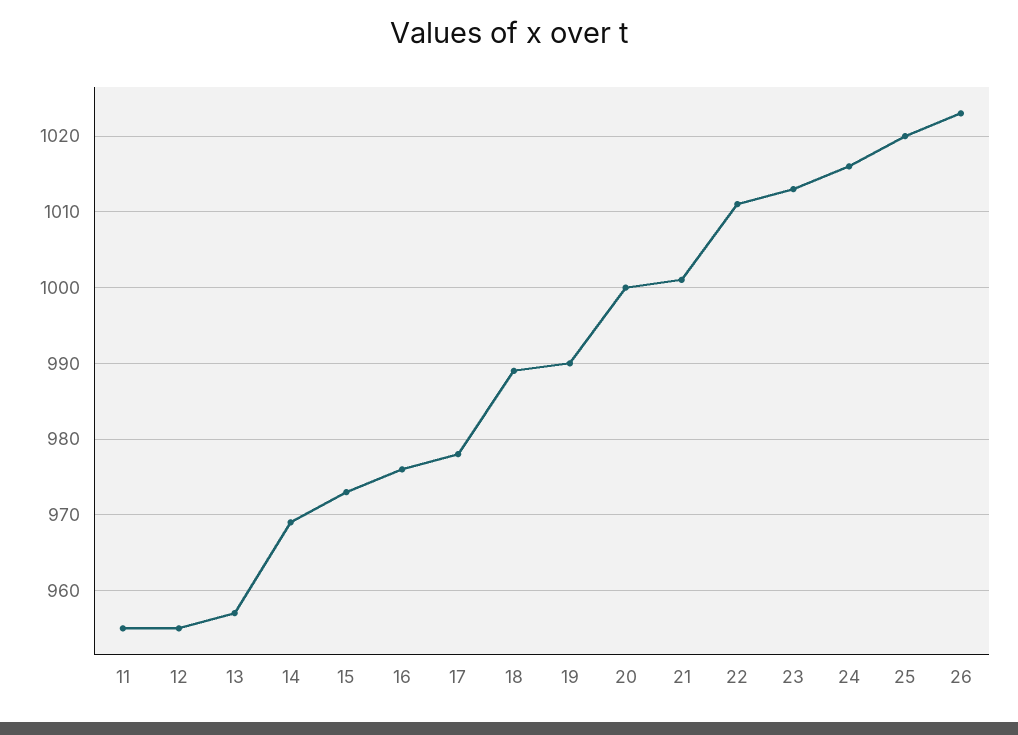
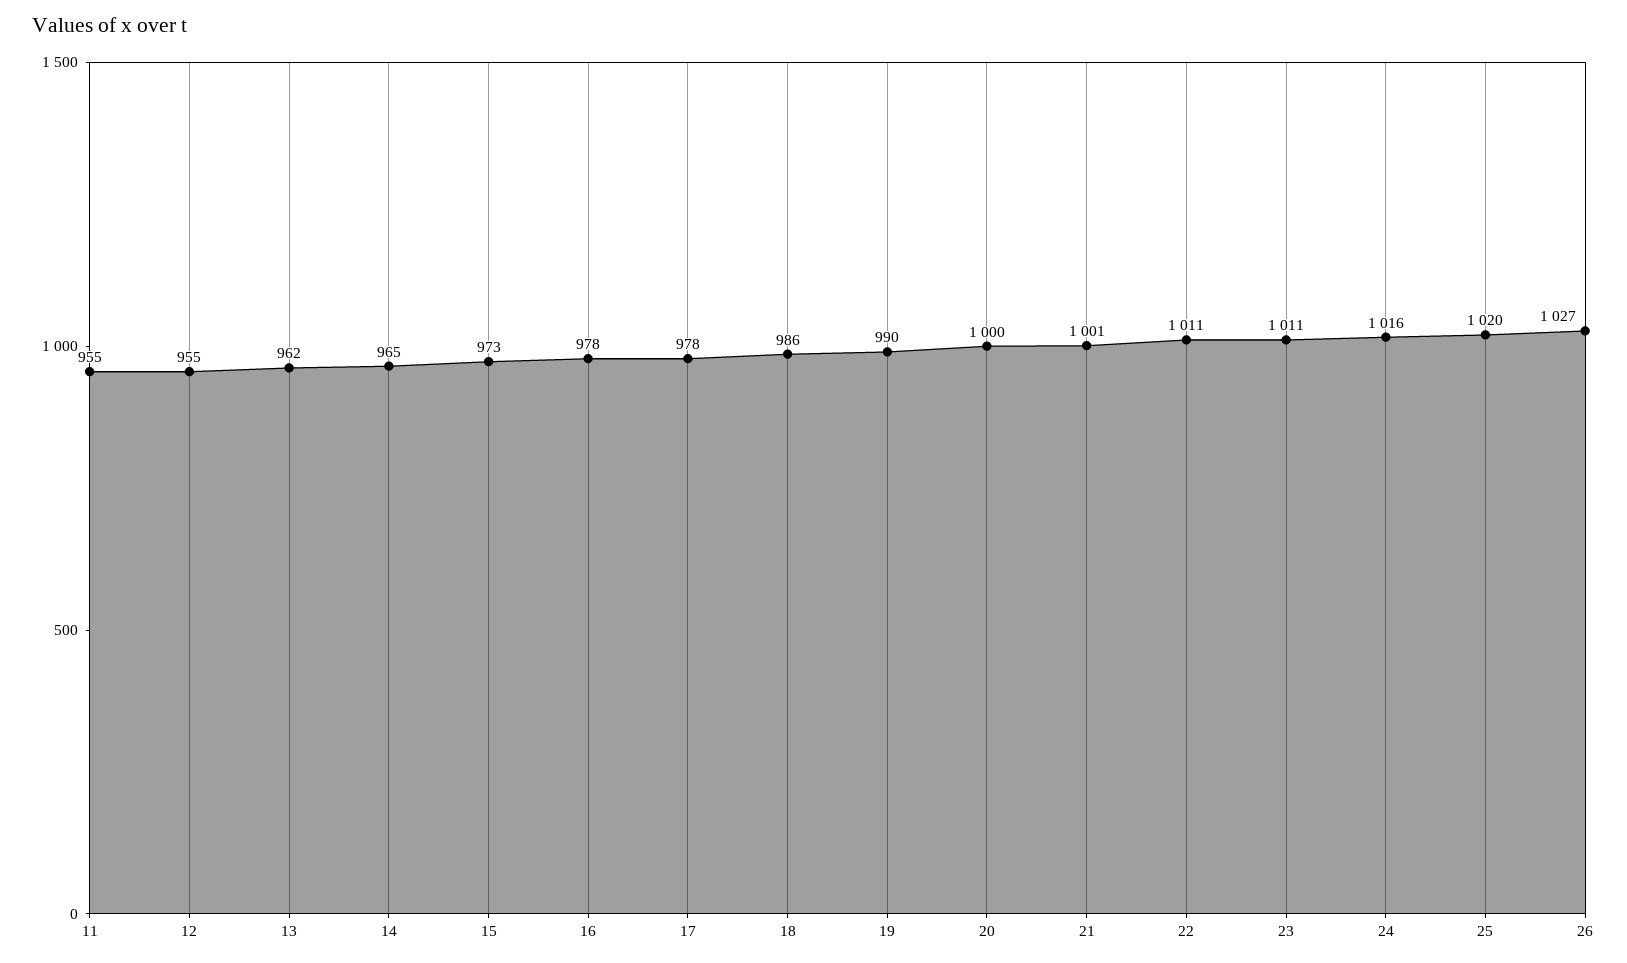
  {
    "11": 955,
    "12": 955,
-   "13": 957,
+   "13": 962,
-   "14": 969,
+   "14": 965,
    "15": 973,
-   "16": 976,
+   "16": 978,
    "17": 978,
-   "18": 989,
+   "18": 986,
    "19": 990,
    "20": 1000,
    "21": 1001,
    "22": 1011,
-   "23": 1013,
+   "23": 1011,
    "24": 1016,
    "25": 1020,
-   "26": 1023
+   "26": 1027
  }

